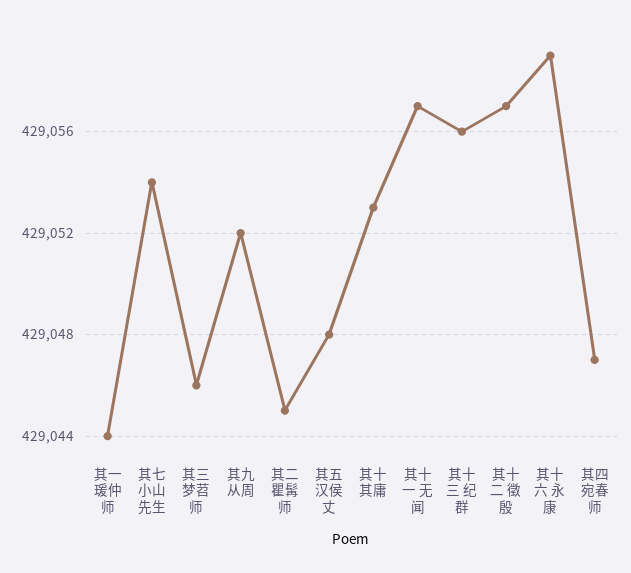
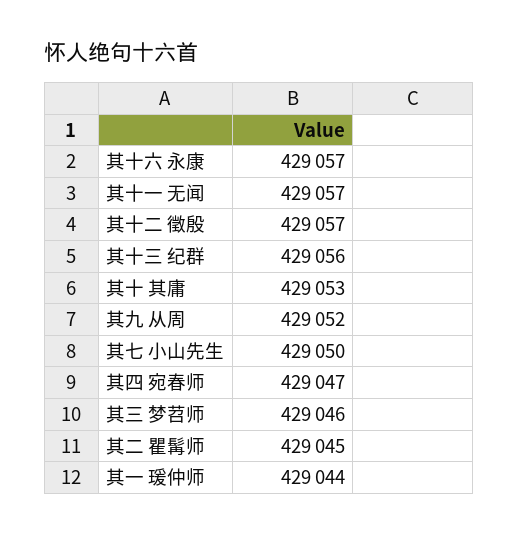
  {
    "其一 瑗仲师": 429044,
-   "其七 小山先生": 429054,
+   "其七 小山先生": 429050,
    "其三 梦苕师": 429046,
    "其九 从周": 429052,
    "其二 瞿髯师": 429045,
-   "其五 汉侯丈": 429048,
    "其十 其庸": 429053,
    "其十一 无闻": 429057,
    "其十三 纪群": 429056,
    "其十二 徵殷": 429057,
-   "其十六 永康": 429059,
+   "其十六 永康": 429057,
    "其四 宛春师": 429047
  }

